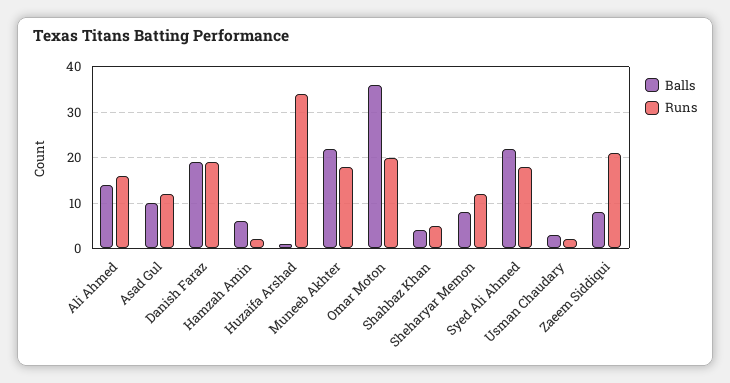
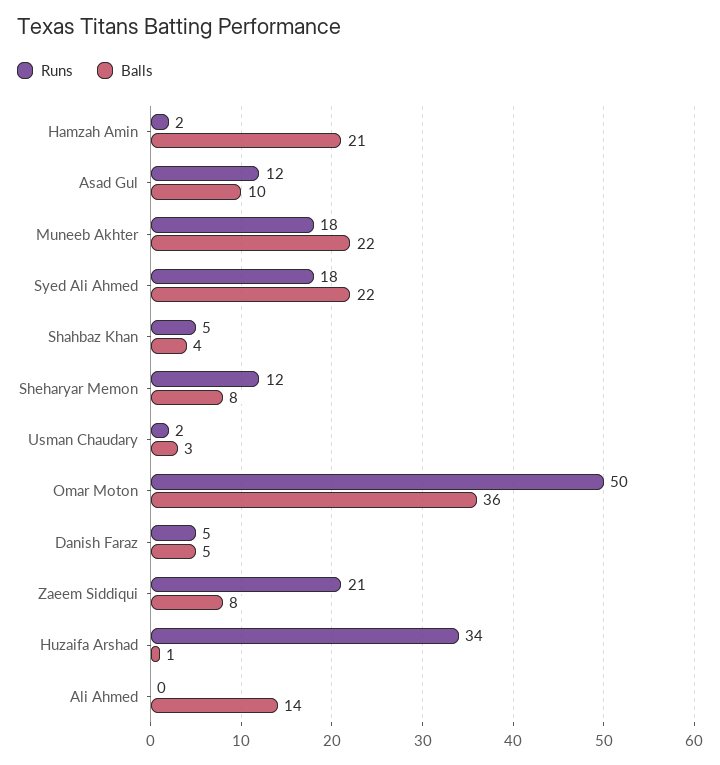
  {
    "Balls": {
      "Ali Ahmed": 14,
      "Asad Gul": 10,
-     "Danish Faraz": 20,
+     "Danish Faraz": 5,
-     "Hamzah Amin": 5,
+     "Hamzah Amin": 21,
      "Huzaifa Arshad": 1,
      "Muneeb Akhter": 22,
      "Omar Moton": 36,
      "Shahbaz Khan": 4,
      "Sheharyar Memon": 8,
      "Syed Ali Ahmed": 22,
      "Usman Chaudary": 3,
      "Zaeem Siddiqui": 8
    },
    "Runs": {
-     "Ali Ahmed": 15,
+     "Ali Ahmed": 0,
      "Asad Gul": 12,
-     "Danish Faraz": 20,
+     "Danish Faraz": 5,
      "Hamzah Amin": 2,
      "Huzaifa Arshad": 34,
      "Muneeb Akhter": 18,
-     "Omar Moton": 20,
+     "Omar Moton": 50,
      "Shahbaz Khan": 5,
      "Sheharyar Memon": 12,
      "Syed Ali Ahmed": 18,
      "Usman Chaudary": 2,
      "Zaeem Siddiqui": 21
    }
  }

